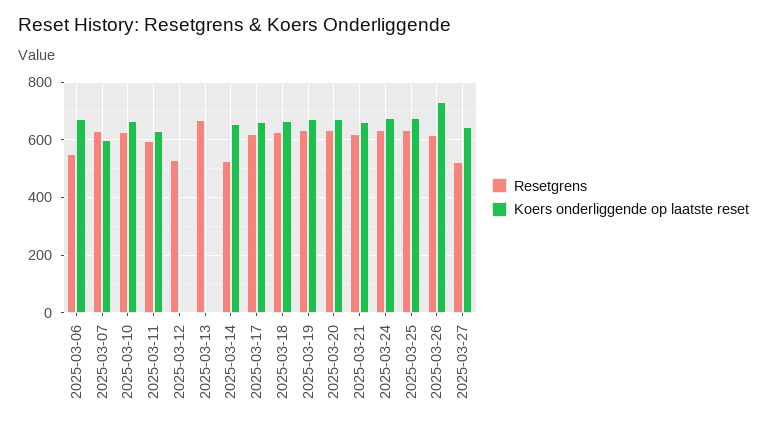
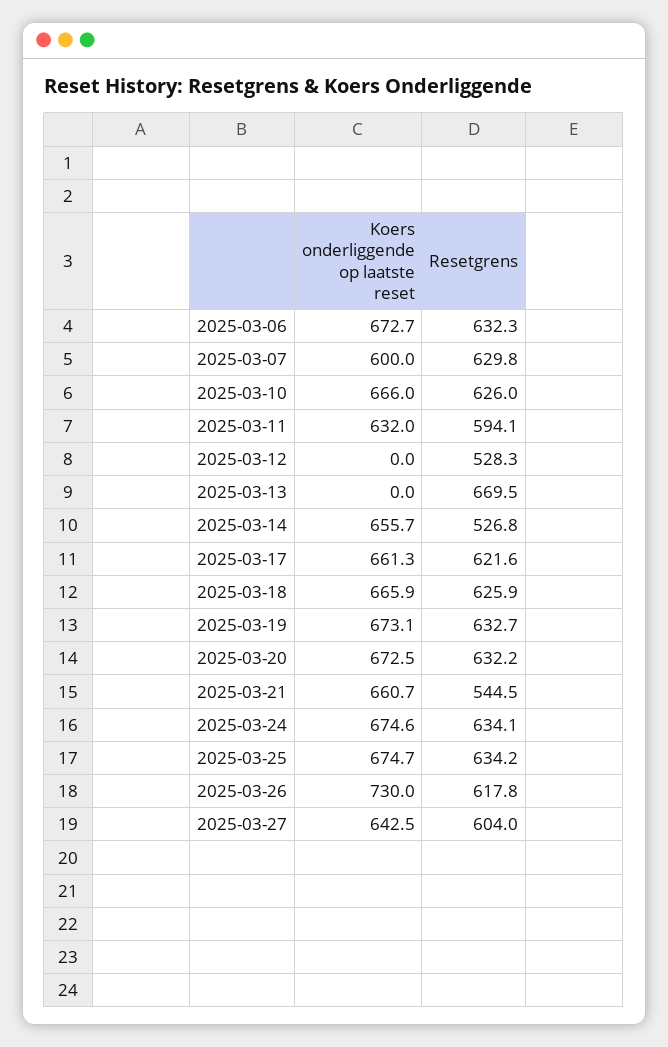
  {
    "Resetgrens": {
-     "2025-03-06": 550,
+     "2025-03-06": 632.3,
      "2025-03-07": 629.8,
      "2025-03-10": 626,
      "2025-03-11": 594.1,
      "2025-03-12": 528.3,
      "2025-03-13": 669.5,
      "2025-03-14": 526.8,
      "2025-03-17": 621.6,
      "2025-03-18": 625.9,
      "2025-03-19": 632.7,
      "2025-03-20": 632.2,
-     "2025-03-21": 625,
+     "2025-03-21": 544.5,
      "2025-03-24": 634.1,
      "2025-03-25": 634.2,
      "2025-03-26": 617.8,
-     "2025-03-27": 525
+     "2025-03-27": 604
    },
    "Koers onderliggende op laatste reset": {
      "2025-03-06": 672.7,
      "2025-03-07": 600,
      "2025-03-10": 666,
      "2025-03-11": 632,
      "2025-03-12": 0,
      "2025-03-13": 0,
      "2025-03-14": 655.7,
      "2025-03-17": 661.3,
      "2025-03-18": 665.9,
      "2025-03-19": 673.1,
      "2025-03-20": 672.5,
      "2025-03-21": 660.7,
      "2025-03-24": 674.6,
      "2025-03-25": 674.7,
      "2025-03-26": 730,
      "2025-03-27": 642.5
    }
  }

